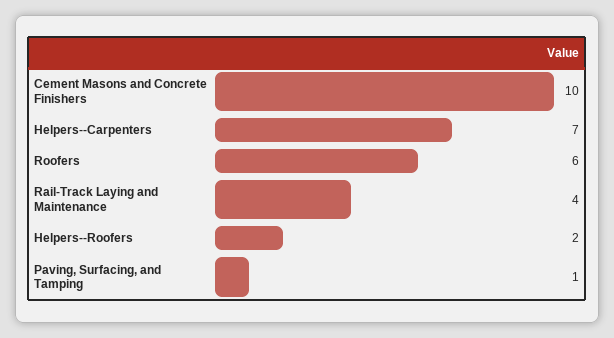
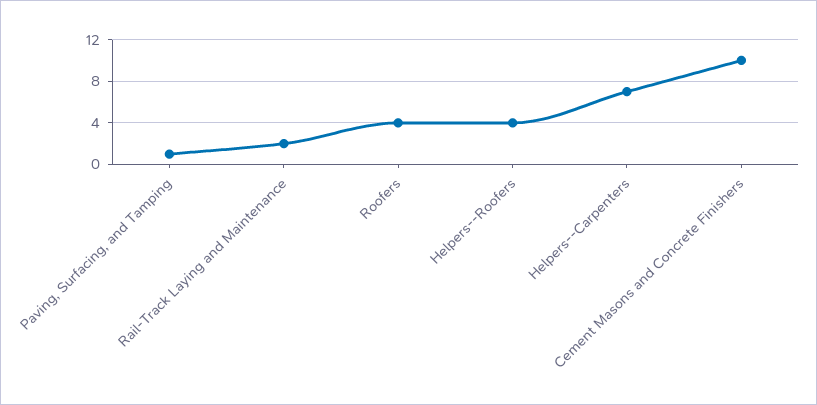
  {
    "Cement Masons and Concrete Finishers": 10,
    "Helpers--Carpenters": 7,
-   "Roofers": 6,
+   "Roofers": 4,
-   "Rail-Track Laying and Maintenance": 4,
+   "Rail-Track Laying and Maintenance": 2,
-   "Helpers--Roofers": 2,
+   "Helpers--Roofers": 4,
    "Paving, Surfacing, and Tamping": 1
  }

